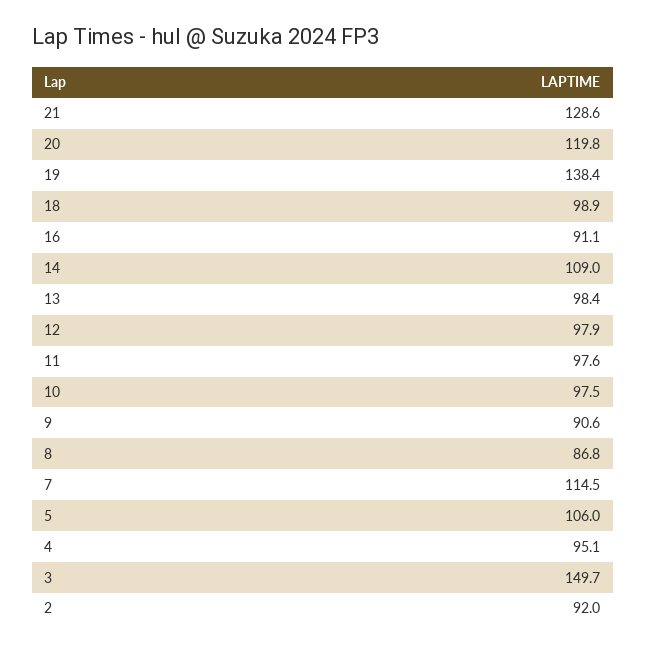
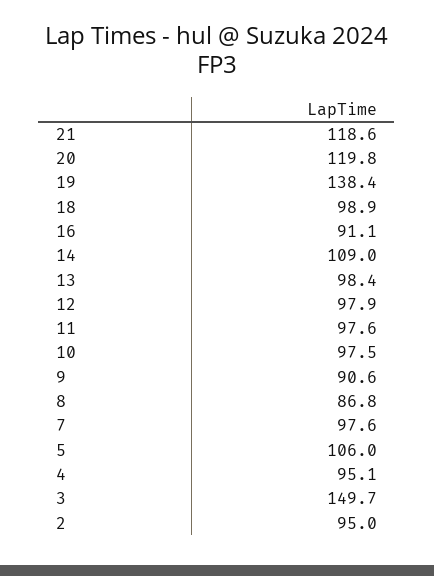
  {
-   "21": 128.6,
+   "21": 118.6,
    "20": 119.8,
    "19": 138.4,
    "18": 98.9,
    "16": 91.1,
    "14": 109,
    "13": 98.4,
    "12": 97.9,
    "11": 97.6,
    "10": 97.5,
    "9": 90.6,
    "8": 86.8,
-   "7": 114.5,
+   "7": 97.6,
    "5": 106,
    "4": 95.1,
    "3": 149.7,
-   "2": 92
+   "2": 95
  }

